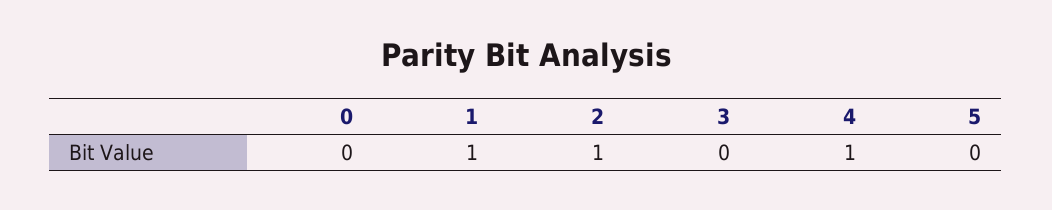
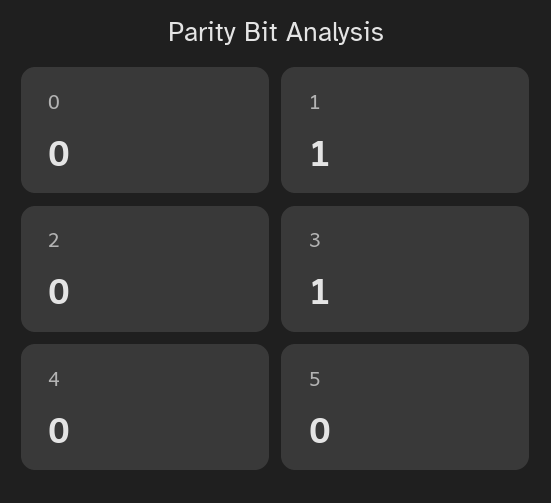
  {
    "0": 0,
    "1": 1,
-   "2": 1,
+   "2": 0,
-   "3": 0,
+   "3": 1,
-   "4": 1,
+   "4": 0,
    "5": 0
  }

